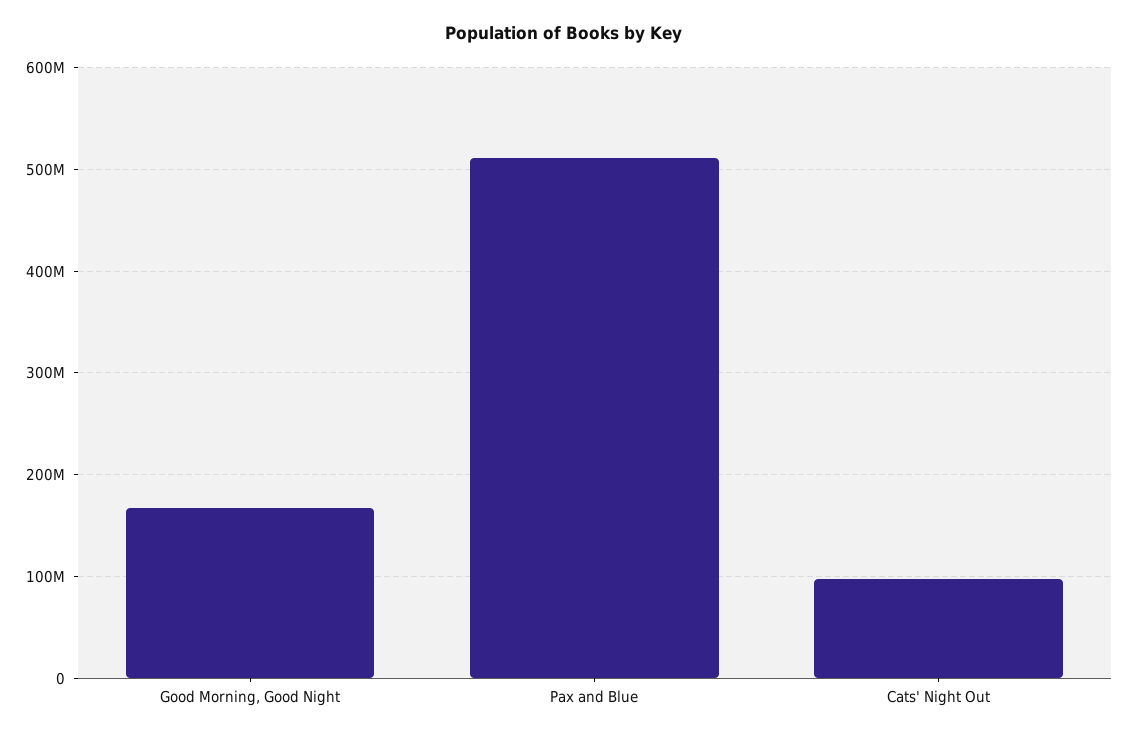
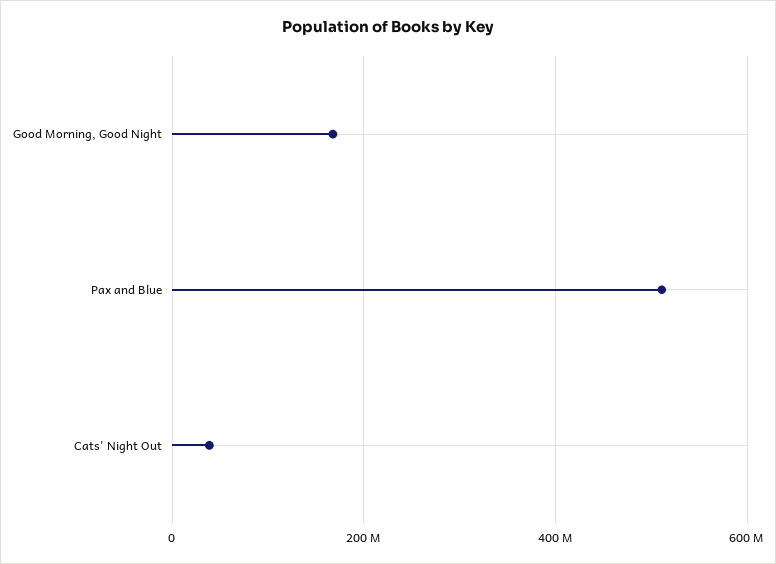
  {
    "Good Morning, Good Night": 170000000,
    "Pax and Blue": 510000000,
-   "Cats' Night Out": 100000000
+   "Cats' Night Out": 40000000
  }

